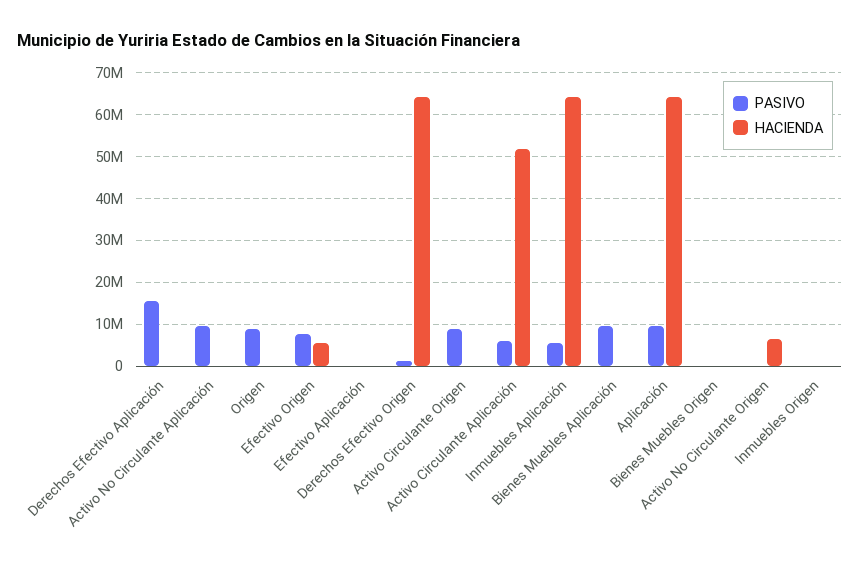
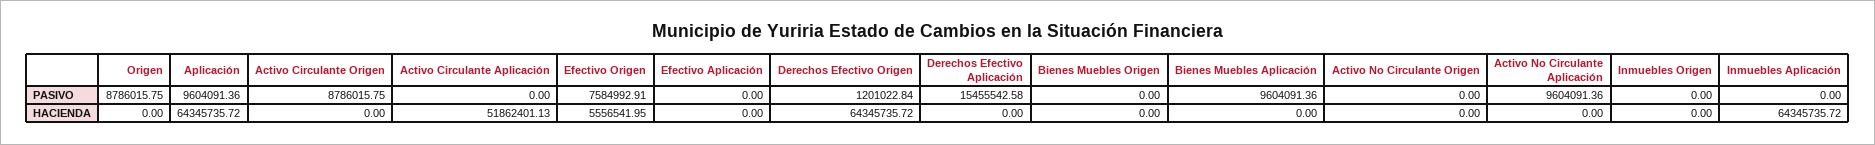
  {
    "PASIVO": {
      "Derechos Efectivo Aplicación": 15455542.58,
      "Activo No Circulante Aplicación": 9604091.36,
      "Origen": 8786015.75,
      "Efectivo Origen": 7584992.91,
      "Efectivo Aplicación": 0,
      "Derechos Efectivo Origen": 1201022.84,
      "Activo Circulante Origen": 8786015.75,
-     "Activo Circulante Aplicación": 6000000,
+     "Activo Circulante Aplicación": 0,
-     "Inmuebles Aplicación": 6000000,
+     "Inmuebles Aplicación": 0,
      "Bienes Muebles Aplicación": 9604091.36,
      "Aplicación": 9604091.36,
      "Bienes Muebles Origen": 0,
      "Activo No Circulante Origen": 0,
      "Inmuebles Origen": 0
    },
    "HACIENDA": {
      "Derechos Efectivo Aplicación": 0,
      "Activo No Circulante Aplicación": 0,
      "Origen": 0,
      "Efectivo Origen": 5556541.95,
      "Efectivo Aplicación": 0,
      "Derechos Efectivo Origen": 64345735.72,
      "Activo Circulante Origen": 0,
      "Activo Circulante Aplicación": 51862401.13,
      "Inmuebles Aplicación": 64345735.72,
      "Bienes Muebles Aplicación": 0,
      "Aplicación": 64345735.72,
      "Bienes Muebles Origen": 0,
-     "Activo No Circulante Origen": 6000000,
+     "Activo No Circulante Origen": 0,
      "Inmuebles Origen": 0
    }
  }

